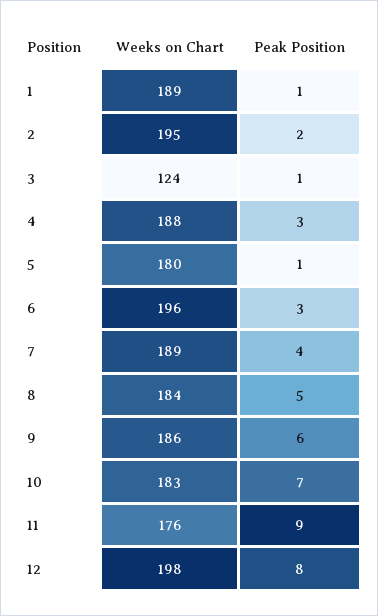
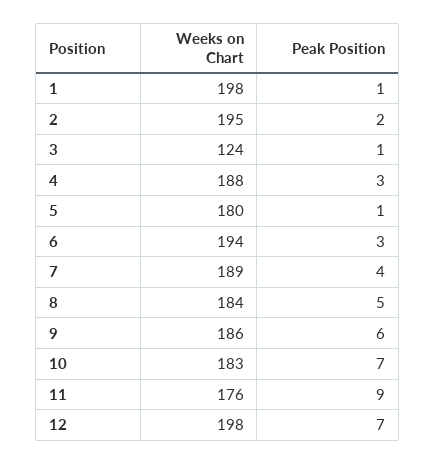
  {
    "Weeks on Chart": {
-     "1": 189,
+     "1": 198,
      "2": 195,
      "3": 124,
      "4": 188,
      "5": 180,
-     "6": 196,
+     "6": 194,
      "7": 189,
      "8": 184,
      "9": 186,
      "10": 183,
      "11": 176,
      "12": 198
    },
    "Peak Position": {
      "1": 1,
      "2": 2,
      "3": 1,
      "4": 3,
      "5": 1,
      "6": 3,
      "7": 4,
      "8": 5,
      "9": 6,
      "10": 7,
      "11": 9,
-     "12": 8
+     "12": 7
    }
  }

